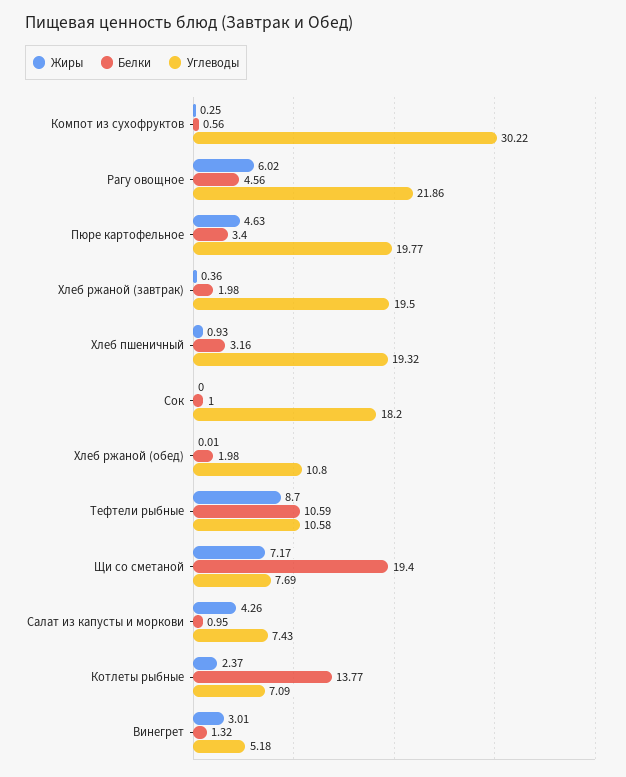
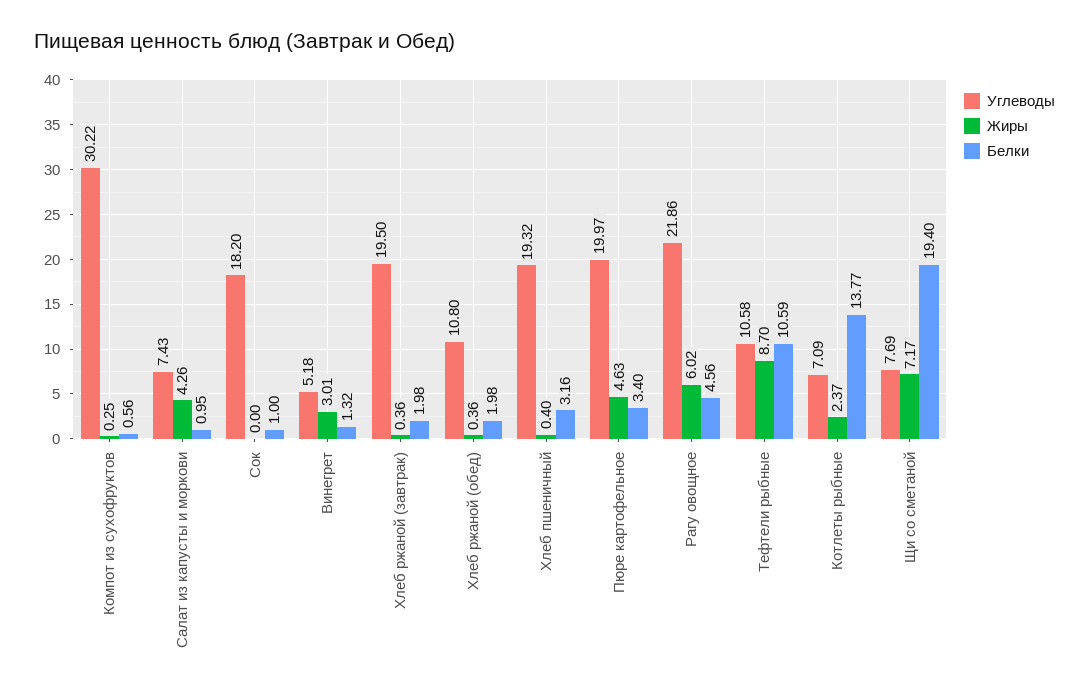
  {
    "Жиры": {
      "Компот из сухофруктов": 0.25,
      "Рагу овощное": 6.02,
      "Пюре картофельное": 4.63,
      "Хлеб ржаной (завтрак)": 0.36,
-     "Хлеб пшеничный": 0.93,
+     "Хлеб пшеничный": 0.4,
      "Сок": 0,
-     "Хлеб ржаной (обед)": 0.01,
+     "Хлеб ржаной (обед)": 0.36,
      "Тефтели рыбные": 8.7,
      "Щи со сметаной": 7.17,
      "Салат из капусты и моркови": 4.26,
      "Котлеты рыбные": 2.37,
      "Винегрет": 3.01
    },
    "Белки": {
      "Компот из сухофруктов": 0.56,
      "Рагу овощное": 4.56,
      "Пюре картофельное": 3.4,
      "Хлеб ржаной (завтрак)": 1.98,
      "Хлеб пшеничный": 3.16,
      "Сок": 1,
      "Хлеб ржаной (обед)": 1.98,
      "Тефтели рыбные": 10.59,
      "Щи со сметаной": 19.4,
      "Салат из капусты и моркови": 0.95,
      "Котлеты рыбные": 13.77,
      "Винегрет": 1.32
    },
    "Углеводы": {
      "Компот из сухофруктов": 30.22,
      "Рагу овощное": 21.86,
-     "Пюре картофельное": 19.77,
+     "Пюре картофельное": 19.97,
      "Хлеб ржаной (завтрак)": 19.5,
      "Хлеб пшеничный": 19.32,
      "Сок": 18.2,
      "Хлеб ржаной (обед)": 10.8,
      "Тефтели рыбные": 10.58,
      "Щи со сметаной": 7.69,
      "Салат из капусты и моркови": 7.43,
      "Котлеты рыбные": 7.09,
      "Винегрет": 5.18
    }
  }

